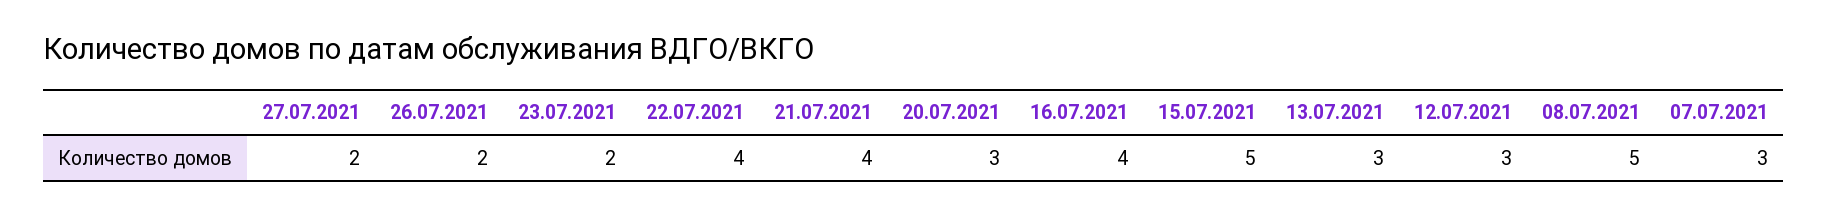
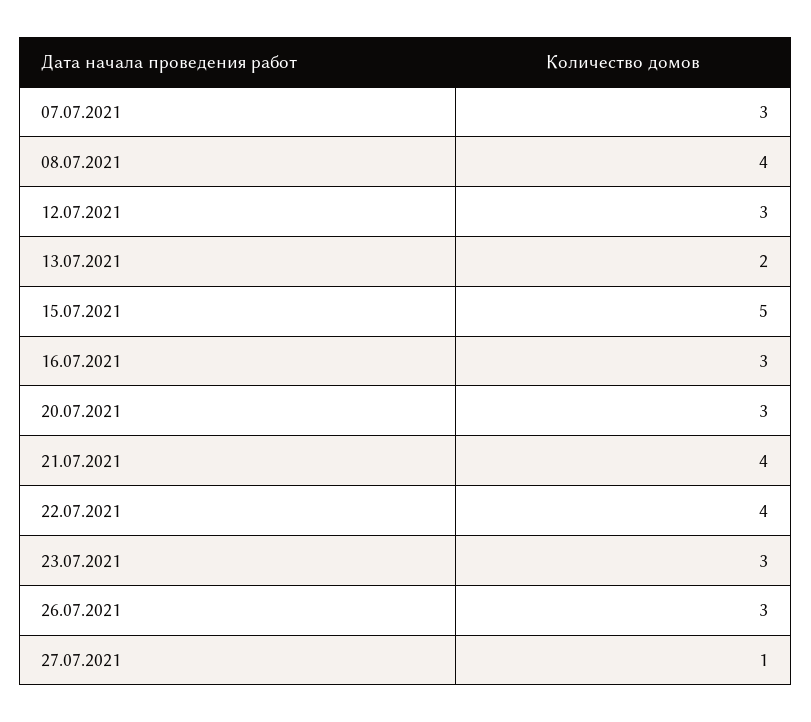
  {
-   "27.07.2021": 2,
+   "27.07.2021": 1,
-   "26.07.2021": 2,
+   "26.07.2021": 3,
-   "23.07.2021": 2,
+   "23.07.2021": 3,
    "22.07.2021": 4,
    "21.07.2021": 4,
    "20.07.2021": 3,
-   "16.07.2021": 4,
+   "16.07.2021": 3,
    "15.07.2021": 5,
-   "13.07.2021": 3,
+   "13.07.2021": 2,
    "12.07.2021": 3,
-   "08.07.2021": 5,
+   "08.07.2021": 4,
    "07.07.2021": 3
  }

